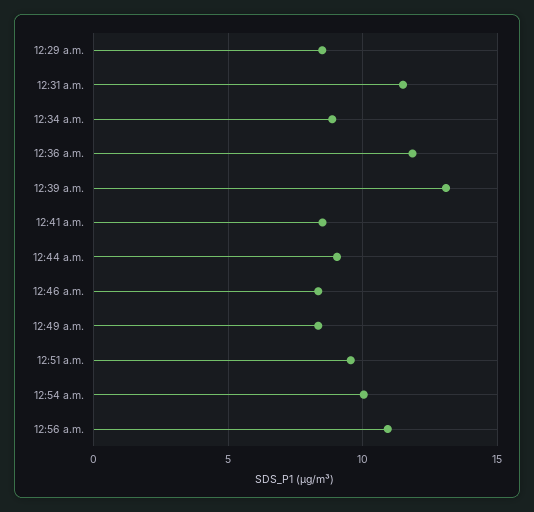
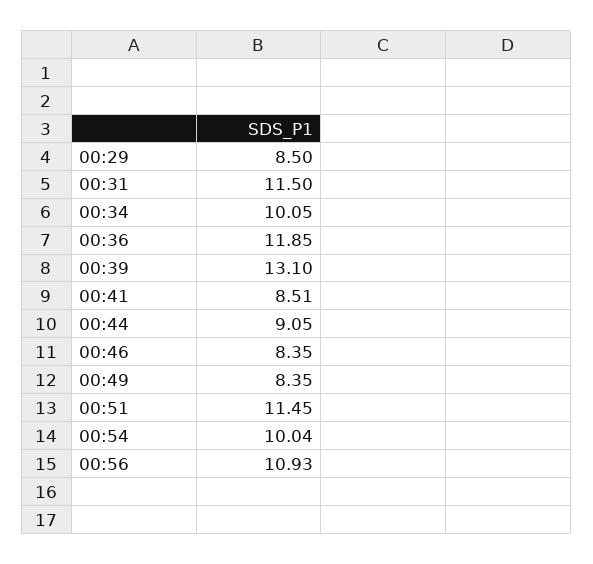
  {
    "12:29 a.m.": 8.5,
    "12:31 a.m.": 11.5,
-   "12:34 a.m.": 9,
+   "12:34 a.m.": 10.05,
    "12:36 a.m.": 11.85,
    "12:39 a.m.": 13.1,
    "12:41 a.m.": 8.51,
    "12:44 a.m.": 9.05,
    "12:46 a.m.": 8.35,
    "12:49 a.m.": 8.35,
-   "12:51 a.m.": 9.5,
+   "12:51 a.m.": 11.45,
    "12:54 a.m.": 10.04,
    "12:56 a.m.": 10.93
  }

